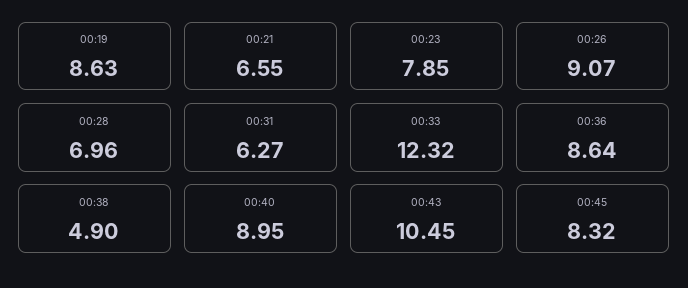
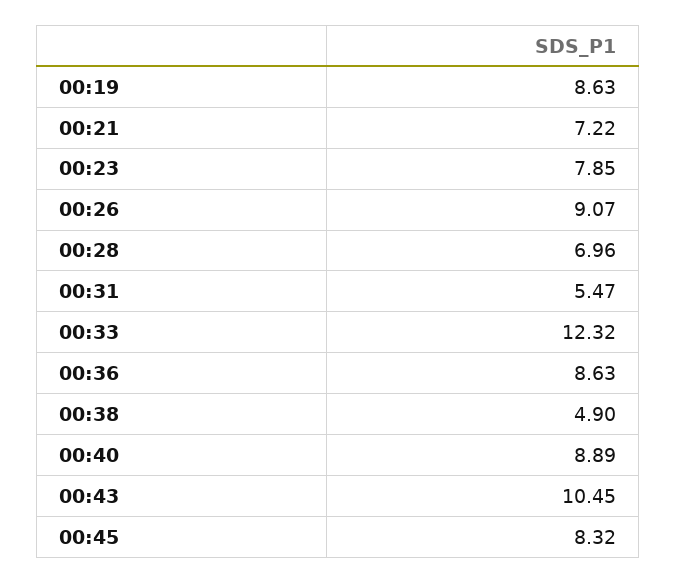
  {
    "00:19": 8.63,
-   "00:21": 6.55,
+   "00:21": 7.22,
    "00:23": 7.85,
    "00:26": 9.07,
    "00:28": 6.96,
-   "00:31": 6.27,
+   "00:31": 5.47,
    "00:33": 12.32,
-   "00:36": 8.64,
+   "00:36": 8.63,
    "00:38": 4.9,
-   "00:40": 8.95,
+   "00:40": 8.89,
    "00:43": 10.45,
    "00:45": 8.32
  }

